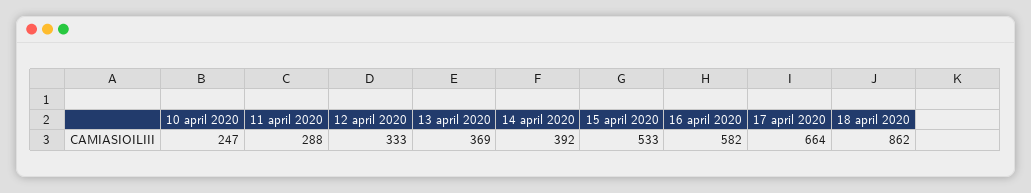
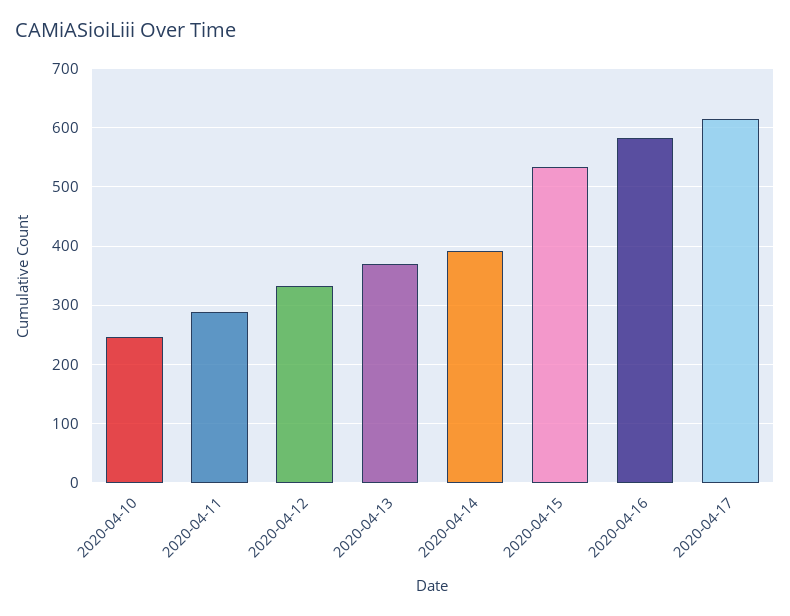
  {
    "10 april 2020": 247,
    "11 april 2020": 288,
    "12 april 2020": 333,
    "13 april 2020": 369,
    "14 april 2020": 392,
    "15 april 2020": 533,
    "16 april 2020": 582,
-   "17 april 2020": 664,
+   "17 april 2020": 620
-   "18 april 2020": 862
  }

